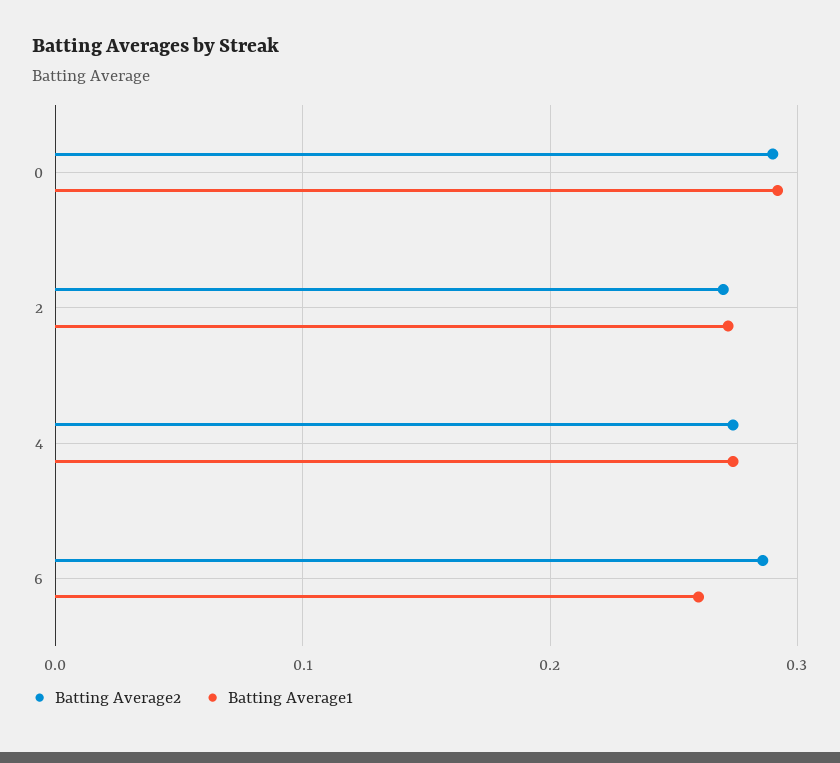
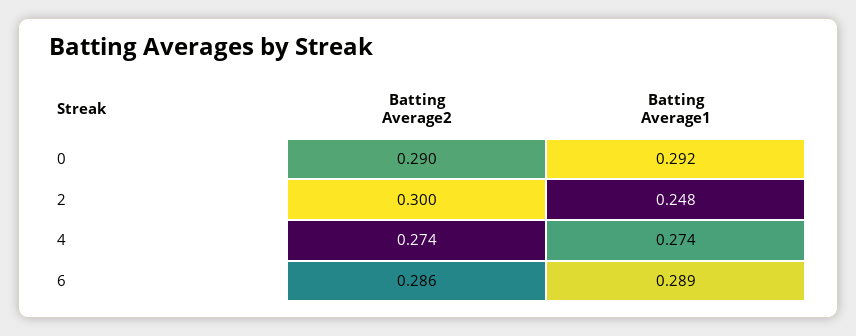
  {
    "Batting Average2": {
      "0": 0.29,
-     "2": 0.27,
+     "2": 0.3,
      "4": 0.274,
      "6": 0.286
    },
    "Batting Average1": {
      "0": 0.292,
-     "2": 0.27,
+     "2": 0.248,
      "4": 0.274,
-     "6": 0.26
+     "6": 0.289
    }
  }

